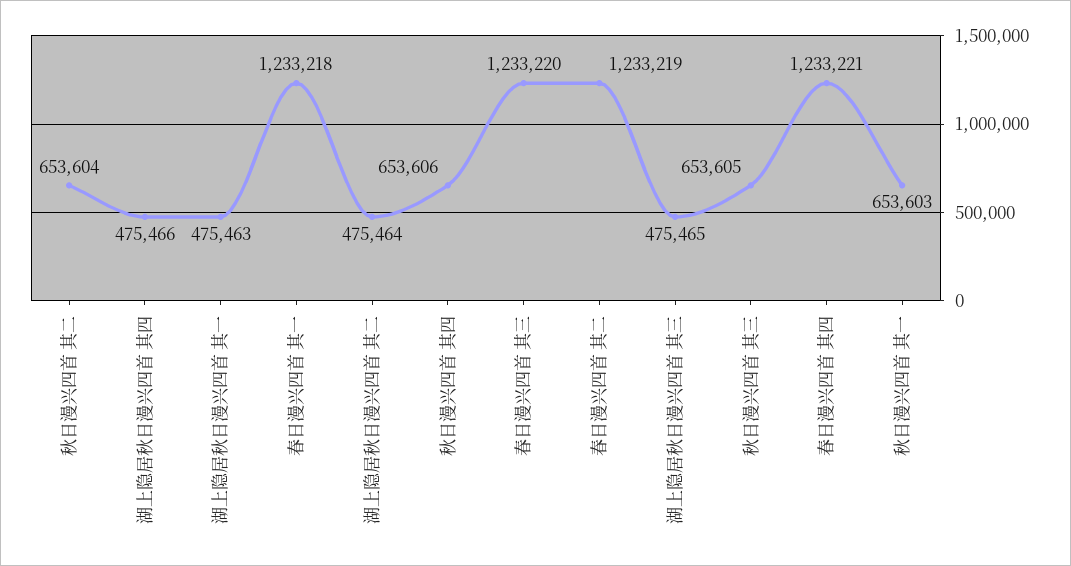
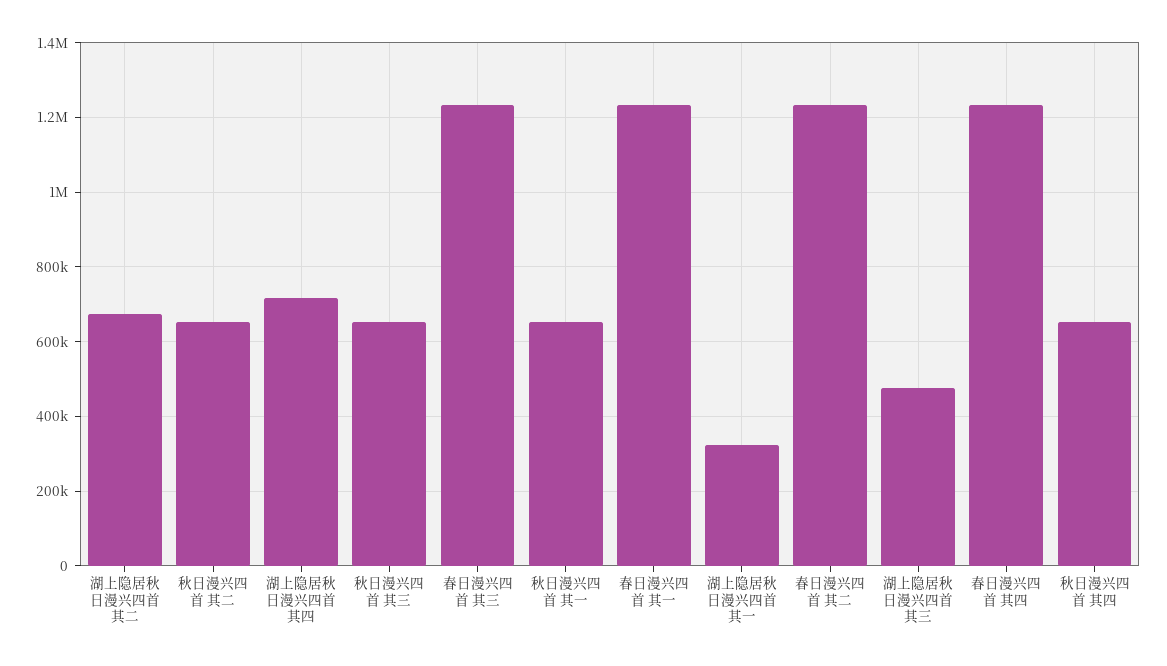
  {
    "秋日漫兴四首 其二": 653604,
-   "湖上隐居秋日漫兴四首 其四": 475466,
+   "湖上隐居秋日漫兴四首 其四": 720000,
-   "湖上隐居秋日漫兴四首 其一": 475463,
+   "湖上隐居秋日漫兴四首 其一": 320000,
    "春日漫兴四首 其一": 1233218,
-   "湖上隐居秋日漫兴四首 其二": 475464,
+   "湖上隐居秋日漫兴四首 其二": 680000,
    "秋日漫兴四首 其四": 653606,
    "春日漫兴四首 其三": 1233220,
    "春日漫兴四首 其二": 1233219,
    "湖上隐居秋日漫兴四首 其三": 475465,
    "秋日漫兴四首 其三": 653605,
    "春日漫兴四首 其四": 1233221,
    "秋日漫兴四首 其一": 653603
  }

